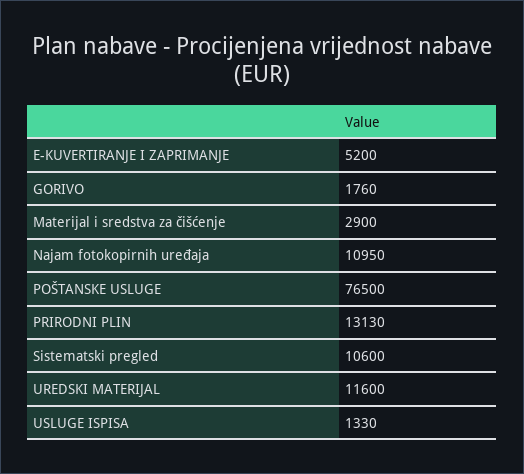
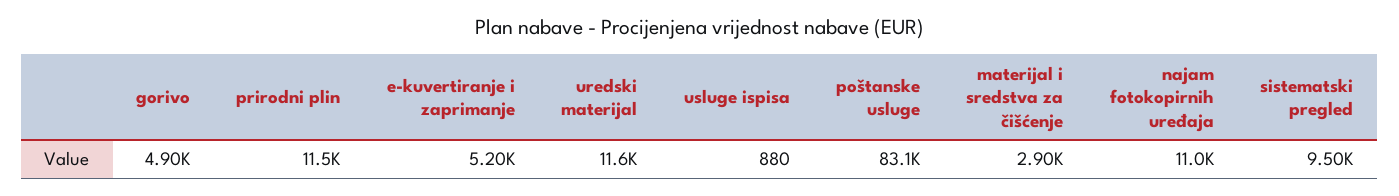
  {
    "E-KUVERTIRANJE I ZAPRIMANJE": 5200,
-   "GORIVO": 1760,
+   "GORIVO": 4900,
    "Materijal i sredstva za čišćenje": 2900,
    "Najam fotokopirnih uređaja": 10950,
-   "POŠTANSKE USLUGE": 76500,
+   "POŠTANSKE USLUGE": 83100,
-   "PRIRODNI PLIN": 13130,
+   "PRIRODNI PLIN": 11500,
-   "Sistematski pregled": 10600,
+   "Sistematski pregled": 9500,
    "UREDSKI MATERIJAL": 11600,
-   "USLUGE ISPISA": 1330
+   "USLUGE ISPISA": 880
  }

